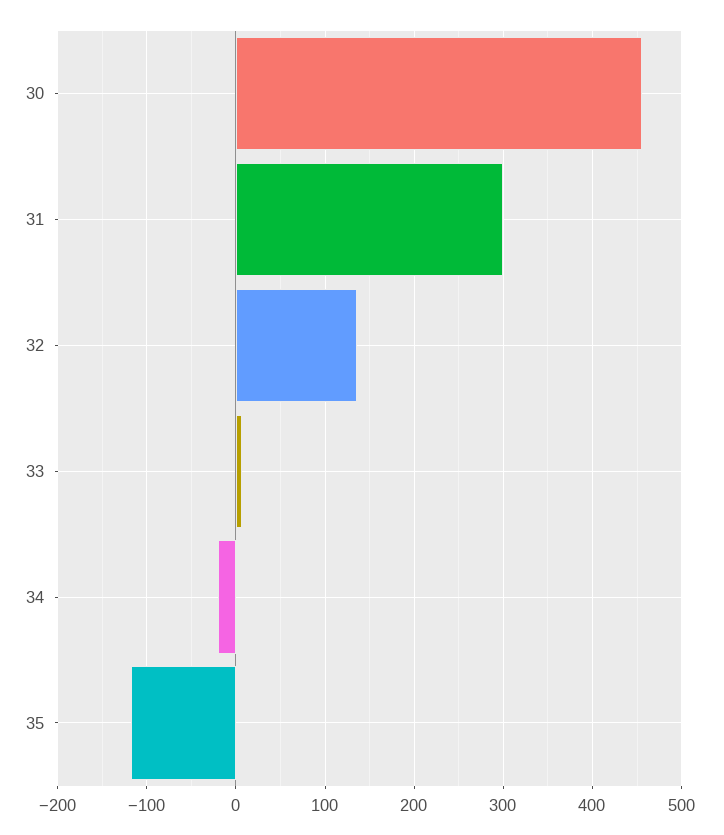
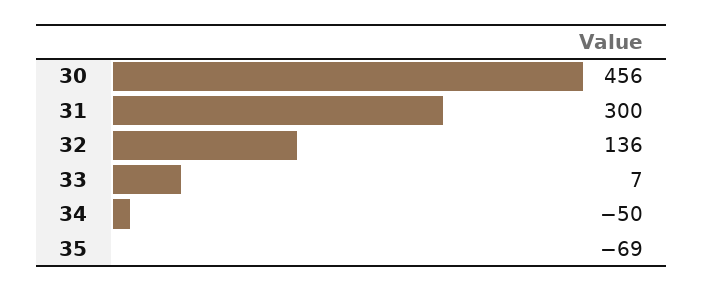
  {
    "30": 456,
    "31": 300,
    "32": 136,
    "33": 7,
-   "34": -20,
+   "34": -50,
-   "35": -120
+   "35": -69
  }

